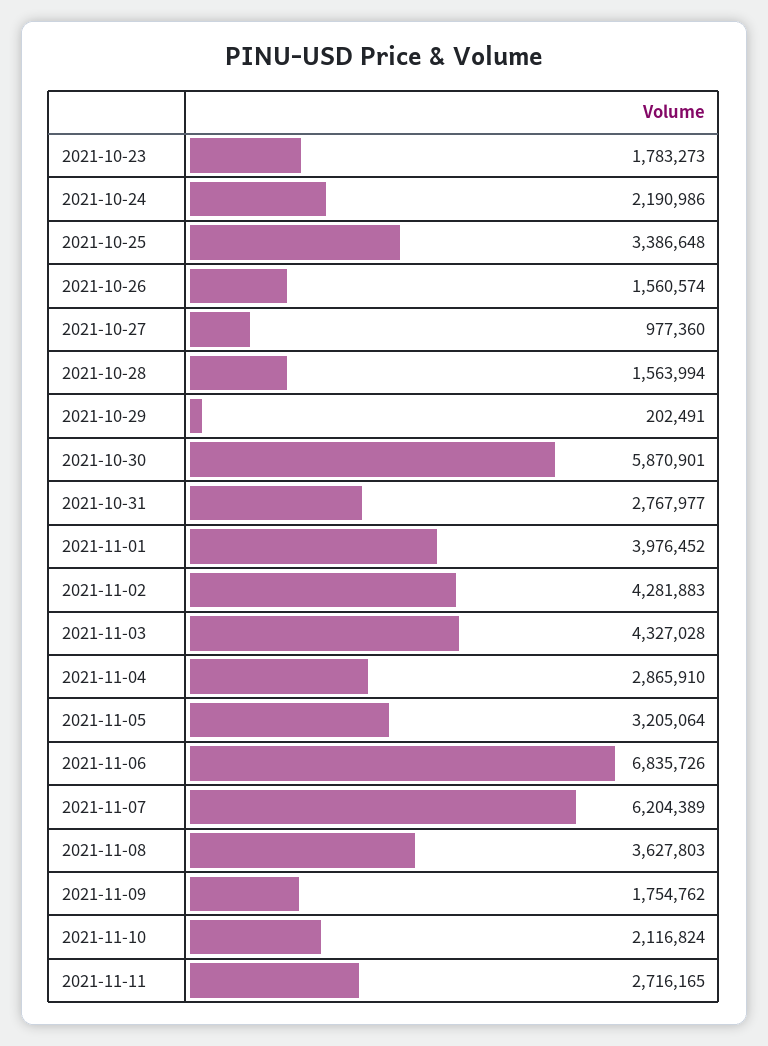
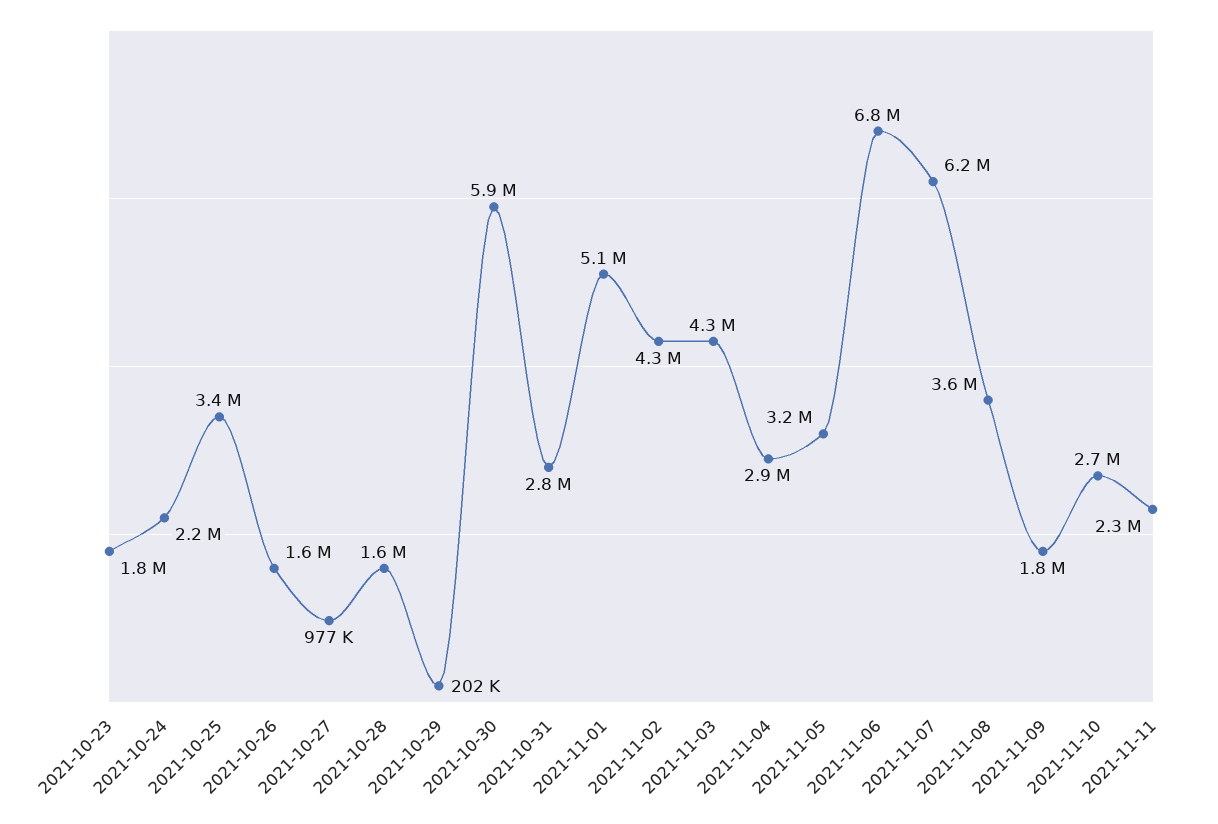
  {
    "2021-10-23": 1783273,
    "2021-10-24": 2190986,
    "2021-10-25": 3386648,
    "2021-10-26": 1560574,
    "2021-10-27": 977360,
    "2021-10-28": 1563994,
    "2021-10-29": 202491,
    "2021-10-30": 5870901,
    "2021-10-31": 2767977,
-   "2021-11-01": 3976452,
+   "2021-11-01": 5100000,
    "2021-11-02": 4281883,
    "2021-11-03": 4327028,
    "2021-11-04": 2865910,
    "2021-11-05": 3205064,
    "2021-11-06": 6835726,
    "2021-11-07": 6204389,
    "2021-11-08": 3627803,
    "2021-11-09": 1754762,
-   "2021-11-10": 2116824,
+   "2021-11-10": 2700000,
-   "2021-11-11": 2716165
+   "2021-11-11": 2300000
  }

